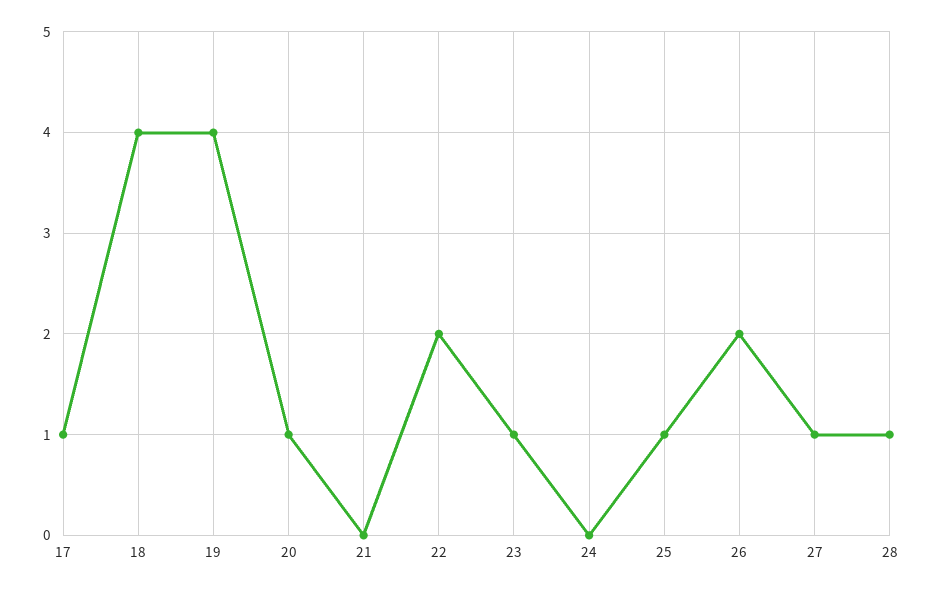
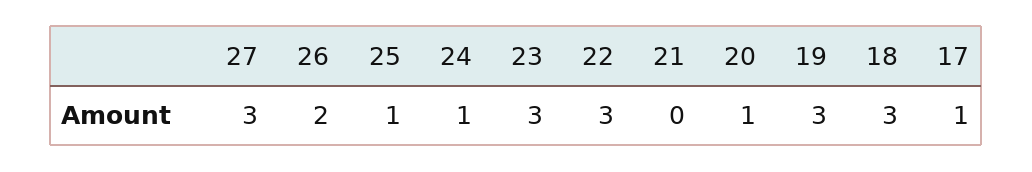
  {
    "17": 1,
-   "18": 4,
+   "18": 3,
-   "19": 4,
+   "19": 3,
    "20": 1,
    "21": 0,
-   "22": 2,
+   "22": 3,
-   "23": 1,
+   "23": 3,
-   "24": 0,
+   "24": 1,
    "25": 1,
    "26": 2,
-   "27": 1,
+   "27": 3
-   "28": 1
  }

